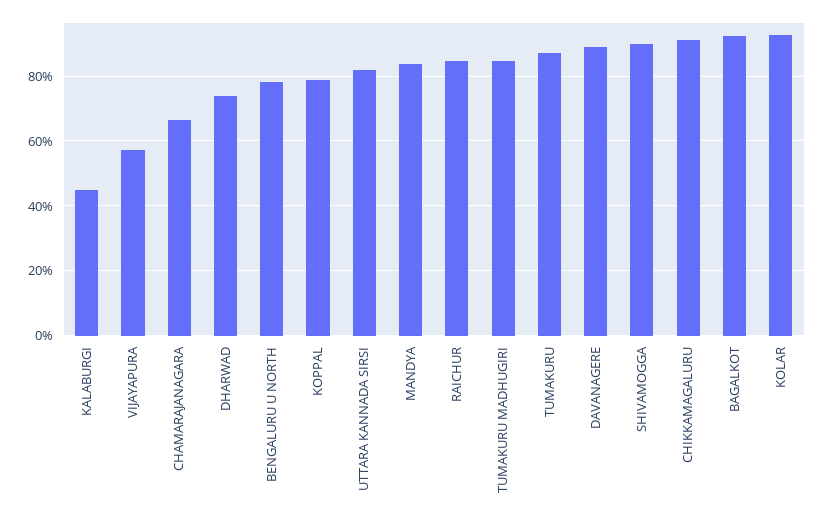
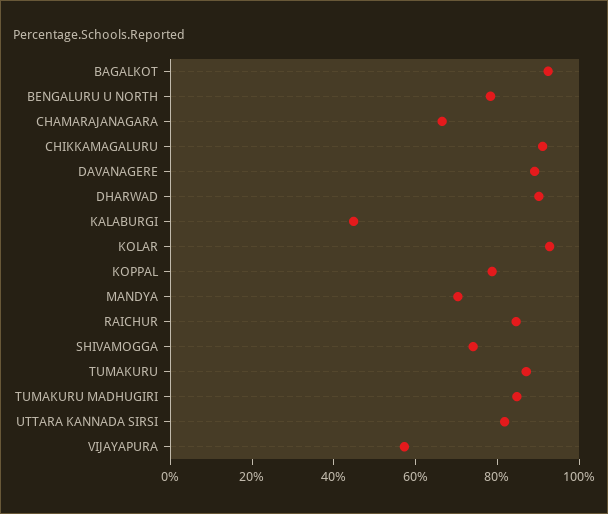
  {
    "KALABURGI": 44,
    "VIJAYAPURA": 58,
    "CHAMARAJANAGARA": 66,
-   "DHARWAD": 74,
+   "DHARWAD": 90,
    "BENGALURU U NORTH": 78,
    "KOPPAL": 78,
    "UTTARA KANNADA SIRSI": 82,
-   "MANDYA": 84,
+   "MANDYA": 70,
    "RAICHUR": 84,
    "TUMAKURU MADHUGIRI": 84,
    "TUMAKURU": 88,
    "DAVANAGERE": 90,
-   "SHIVAMOGGA": 90,
+   "SHIVAMOGGA": 75,
    "CHIKKAMAGALURU": 92,
    "BAGALKOT": 92,
    "KOLAR": 92
  }

